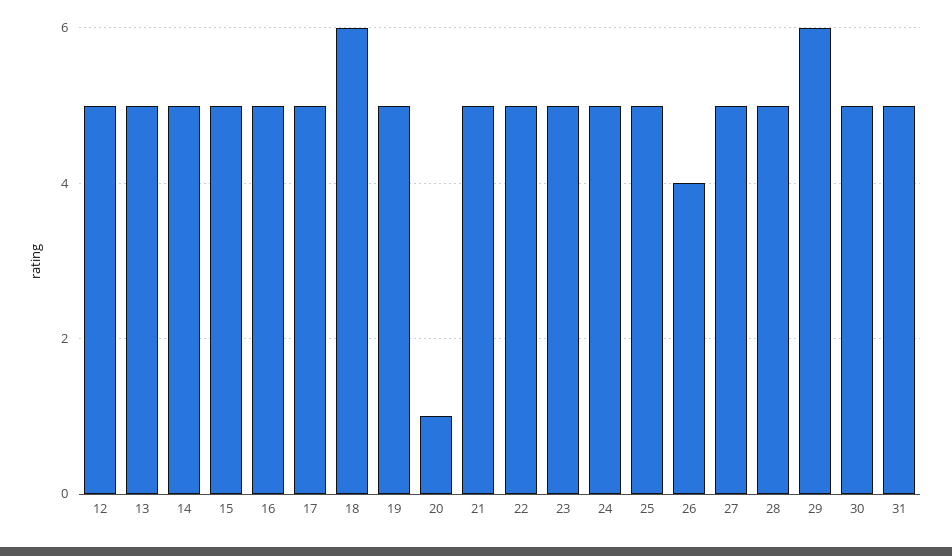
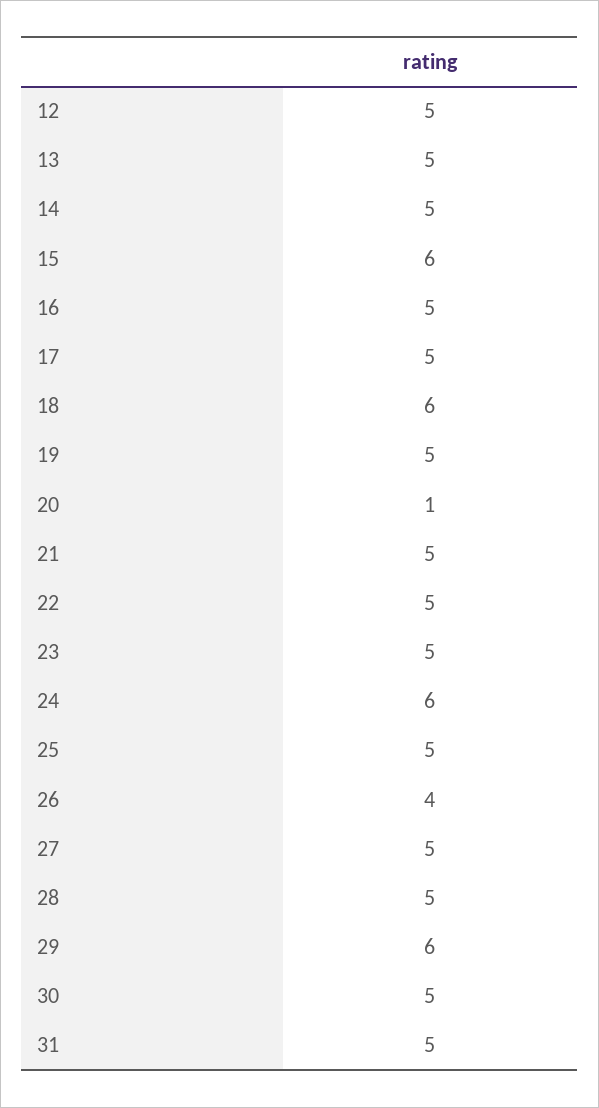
  {
    "12": 5,
    "13": 5,
    "14": 5,
-   "15": 5,
+   "15": 6,
    "16": 5,
    "17": 5,
    "18": 6,
    "19": 5,
    "20": 1,
    "21": 5,
    "22": 5,
    "23": 5,
-   "24": 5,
+   "24": 6,
    "25": 5,
    "26": 4,
    "27": 5,
    "28": 5,
    "29": 6,
    "30": 5,
    "31": 5
  }

